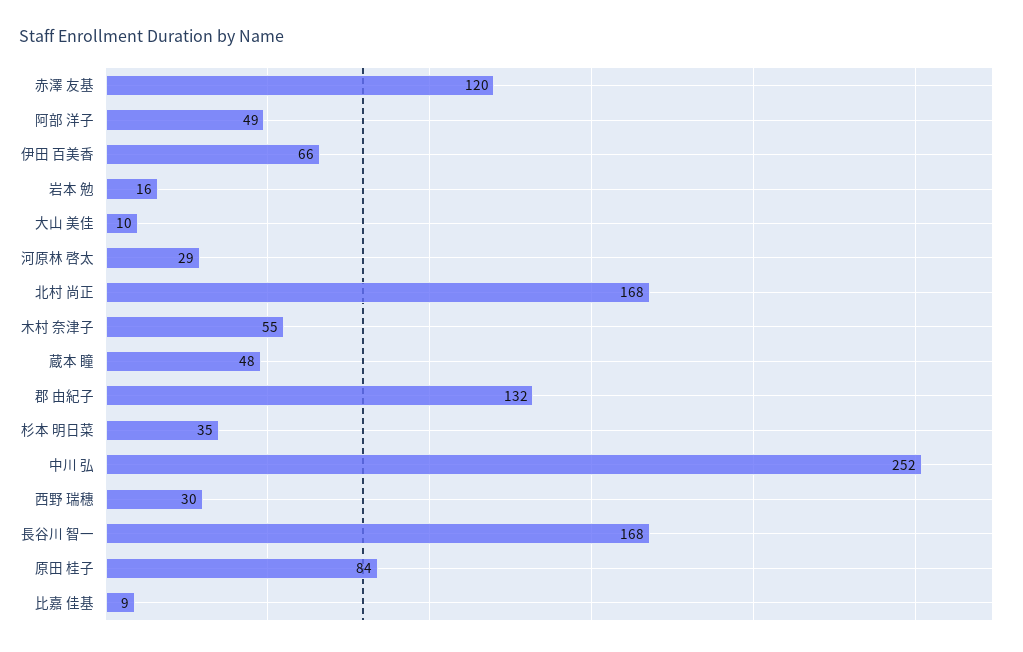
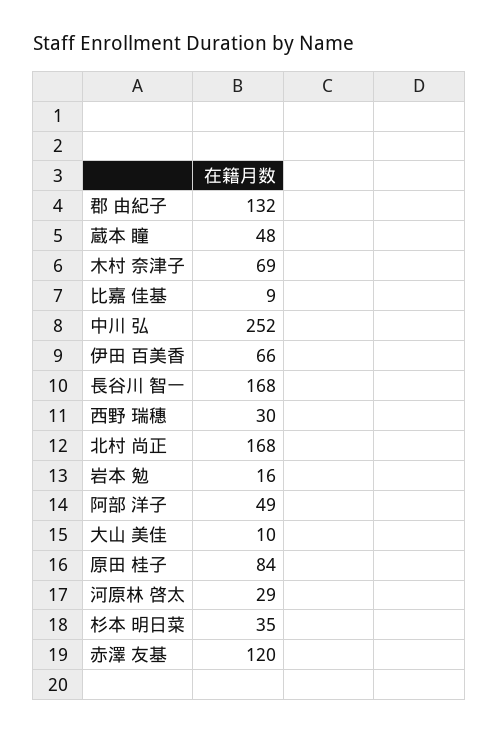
  {
    "赤澤 友基": 120,
    "阿部 洋子": 49,
    "伊田 百美香": 66,
    "岩本 勉": 16,
    "大山 美佳": 10,
    "河原林 啓太": 29,
    "北村 尚正": 168,
-   "木村 奈津子": 55,
+   "木村 奈津子": 69,
    "蔵本 瞳": 48,
    "郡 由紀子": 132,
    "杉本 明日菜": 35,
    "中川 弘": 252,
    "西野 瑞穗": 30,
    "長谷川 智一": 168,
    "原田 桂子": 84,
    "比嘉 佳基": 9
  }

